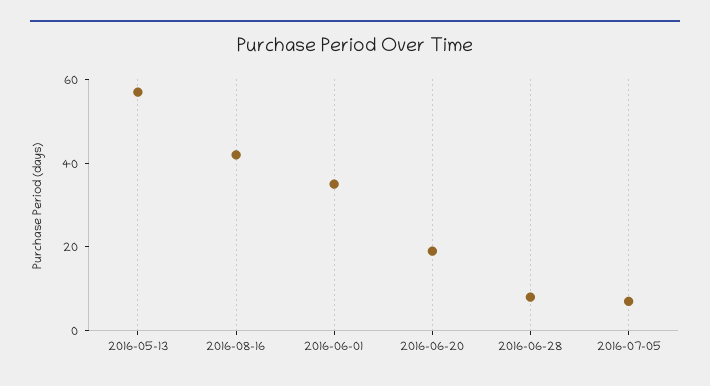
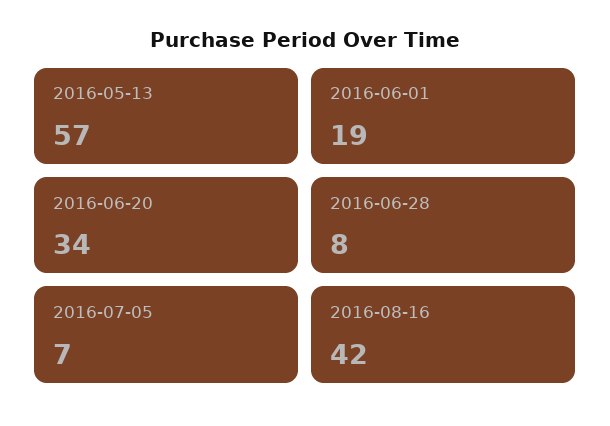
  {
    "2016-05-13": 57,
    "2016-08-16": 42,
-   "2016-06-01": 35,
+   "2016-06-01": 19,
-   "2016-06-20": 20,
+   "2016-06-20": 34,
    "2016-06-28": 8,
    "2016-07-05": 7
  }

